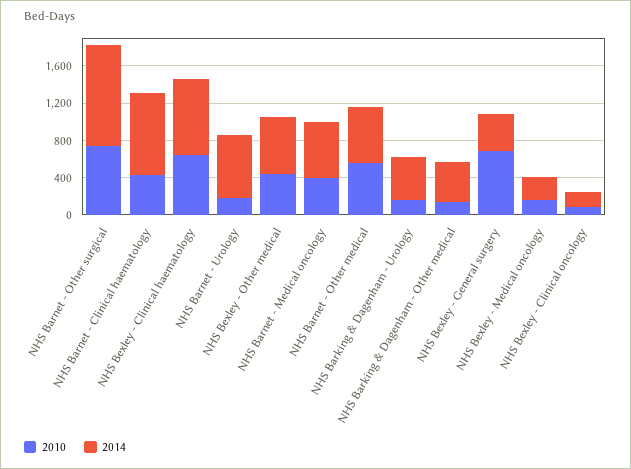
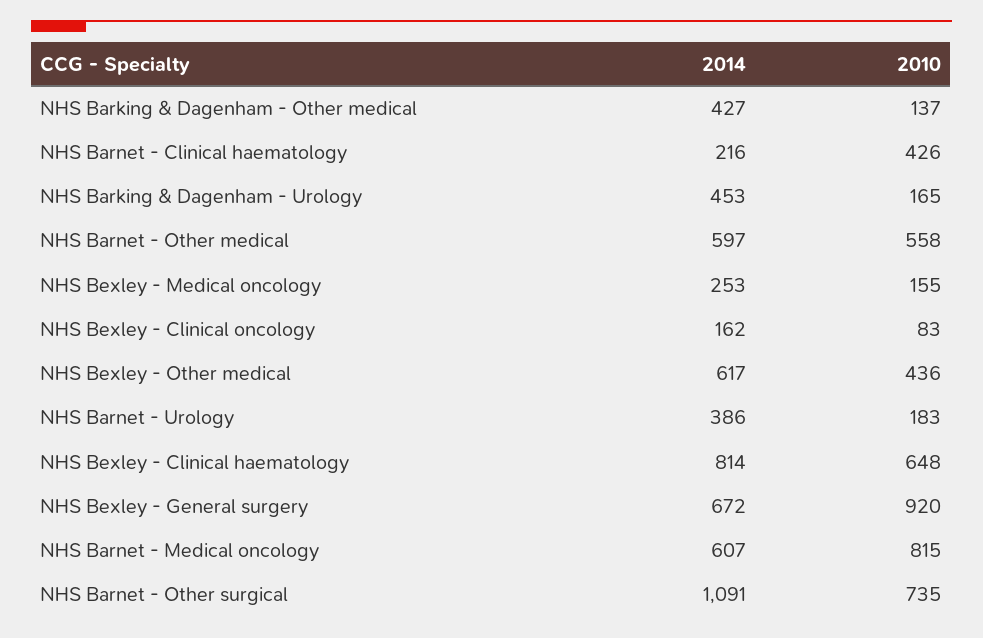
  {
    "2010": {
      "NHS Barnet - Other surgical": 735,
      "NHS Barnet - Clinical haematology": 426,
      "NHS Bexley - Clinical haematology": 648,
      "NHS Barnet - Urology": 183,
      "NHS Bexley - Other medical": 436,
-     "NHS Barnet - Medical oncology": 400,
+     "NHS Barnet - Medical oncology": 815,
      "NHS Barnet - Other medical": 558,
      "NHS Barking & Dagenham - Urology": 165,
      "NHS Barking & Dagenham - Other medical": 137,
-     "NHS Bexley - General surgery": 700,
+     "NHS Bexley - General surgery": 920,
      "NHS Bexley - Medical oncology": 155,
      "NHS Bexley - Clinical oncology": 83
    },
    "2014": {
      "NHS Barnet - Other surgical": 1091,
-     "NHS Barnet - Clinical haematology": 900,
+     "NHS Barnet - Clinical haematology": 216,
      "NHS Bexley - Clinical haematology": 814,
-     "NHS Barnet - Urology": 700,
+     "NHS Barnet - Urology": 386,
      "NHS Bexley - Other medical": 617,
      "NHS Barnet - Medical oncology": 607,
      "NHS Barnet - Other medical": 597,
      "NHS Barking & Dagenham - Urology": 453,
      "NHS Barking & Dagenham - Other medical": 427,
-     "NHS Bexley - General surgery": 400,
+     "NHS Bexley - General surgery": 672,
      "NHS Bexley - Medical oncology": 253,
      "NHS Bexley - Clinical oncology": 162
    }
  }

